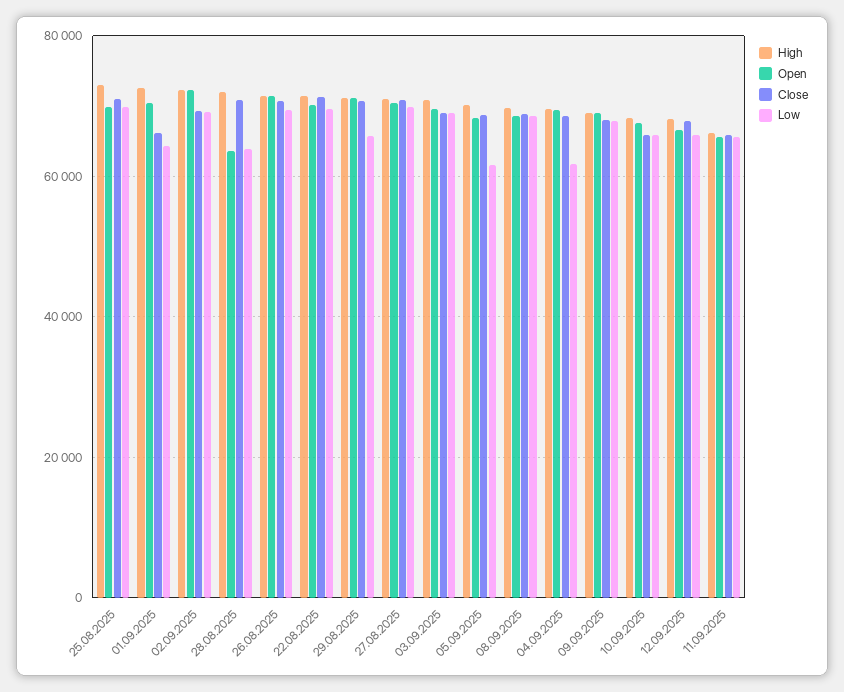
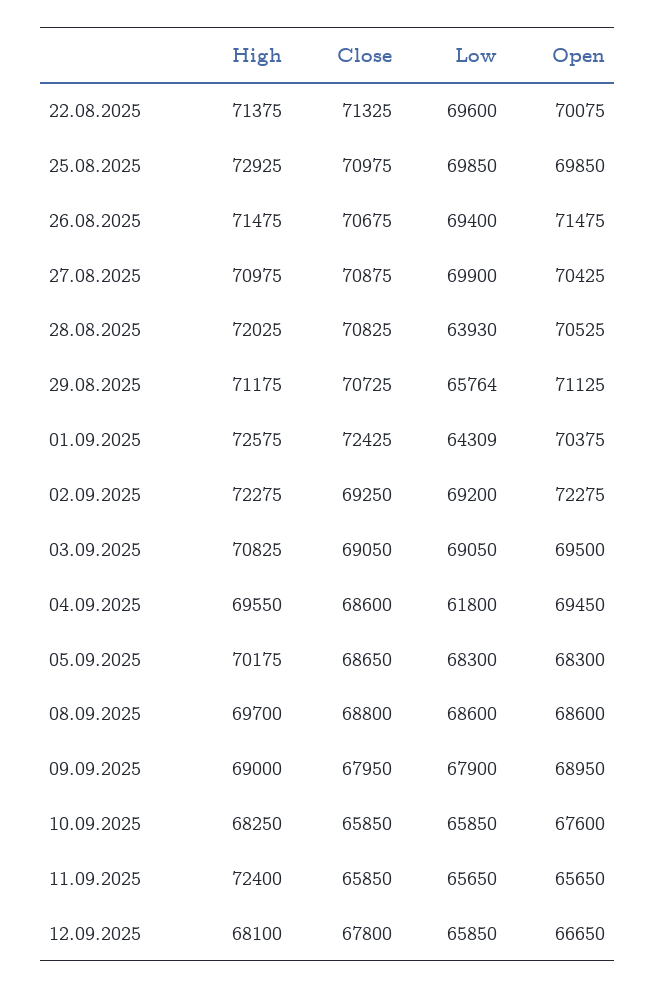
  {
    "High": {
      "25.08.2025": 72925,
      "01.09.2025": 72575,
      "02.09.2025": 72275,
      "28.08.2025": 72025,
      "26.08.2025": 71475,
      "22.08.2025": 71375,
      "29.08.2025": 71175,
      "27.08.2025": 70975,
      "03.09.2025": 70825,
      "05.09.2025": 70175,
      "08.09.2025": 69700,
      "04.09.2025": 69550,
      "09.09.2025": 69000,
      "10.09.2025": 68250,
      "12.09.2025": 68100,
-     "11.09.2025": 66000
+     "11.09.2025": 72400
    },
    "Open": {
      "25.08.2025": 69850,
      "01.09.2025": 70375,
      "02.09.2025": 72275,
-     "28.08.2025": 64000,
+     "28.08.2025": 70525,
      "26.08.2025": 71475,
      "22.08.2025": 70075,
      "29.08.2025": 71125,
      "27.08.2025": 70425,
      "03.09.2025": 69500,
      "05.09.2025": 68300,
      "08.09.2025": 68600,
      "04.09.2025": 69450,
      "09.09.2025": 68950,
      "10.09.2025": 67600,
      "12.09.2025": 66650,
      "11.09.2025": 65650
    },
    "Close": {
      "25.08.2025": 70975,
-     "01.09.2025": 66000,
+     "01.09.2025": 72425,
      "02.09.2025": 69250,
      "28.08.2025": 70825,
      "26.08.2025": 70675,
      "22.08.2025": 71325,
      "29.08.2025": 70725,
      "27.08.2025": 70875,
      "03.09.2025": 69050,
      "05.09.2025": 68650,
      "08.09.2025": 68800,
      "04.09.2025": 68600,
      "09.09.2025": 67950,
      "10.09.2025": 65850,
      "12.09.2025": 67800,
      "11.09.2025": 65850
    },
    "Low": {
      "25.08.2025": 69850,
      "01.09.2025": 64309,
      "02.09.2025": 69200,
      "28.08.2025": 63930,
      "26.08.2025": 69400,
      "22.08.2025": 69600,
      "29.08.2025": 65764,
      "27.08.2025": 69900,
      "03.09.2025": 69050,
-     "05.09.2025": 62000,
+     "05.09.2025": 68300,
      "08.09.2025": 68600,
      "04.09.2025": 61800,
      "09.09.2025": 67900,
      "10.09.2025": 65850,
      "12.09.2025": 65850,
      "11.09.2025": 65650
    }
  }

